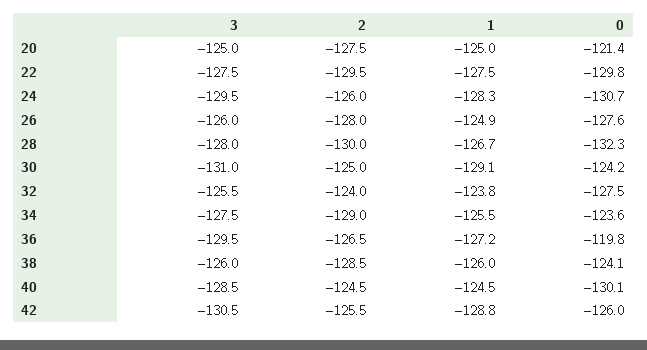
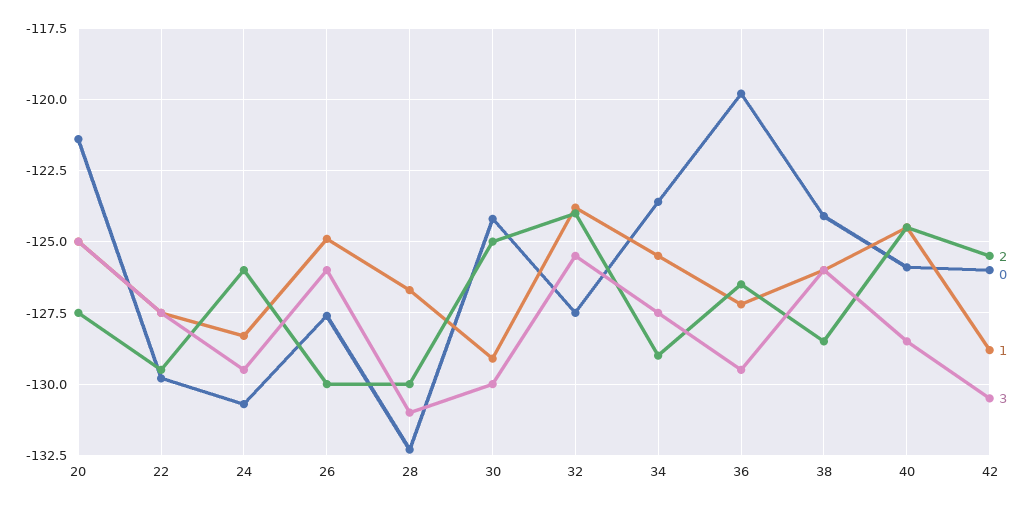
  {
    "3": {
      "20": -125,
      "22": -127.5,
      "24": -129.5,
      "26": -126,
-     "28": -128,
+     "28": -131,
-     "30": -131,
+     "30": -130,
      "32": -125.5,
      "34": -127.5,
      "36": -129.5,
      "38": -126,
      "40": -128.5,
      "42": -130.5
    },
    "2": {
      "20": -127.5,
      "22": -129.5,
      "24": -126,
-     "26": -128,
+     "26": -130,
      "28": -130,
      "30": -125,
      "32": -124,
      "34": -129,
      "36": -126.5,
      "38": -128.5,
      "40": -124.5,
      "42": -125.5
    },
    "1": {
      "20": -125,
      "22": -127.5,
      "24": -128.3,
      "26": -124.9,
      "28": -126.7,
      "30": -129.1,
      "32": -123.8,
      "34": -125.5,
      "36": -127.2,
      "38": -126,
      "40": -124.5,
      "42": -128.8
    },
    "0": {
      "20": -121.4,
      "22": -129.8,
      "24": -130.7,
      "26": -127.6,
      "28": -132.3,
      "30": -124.2,
      "32": -127.5,
      "34": -123.6,
      "36": -119.8,
      "38": -124.1,
-     "40": -130.1,
+     "40": -126,
      "42": -126
    }
  }

